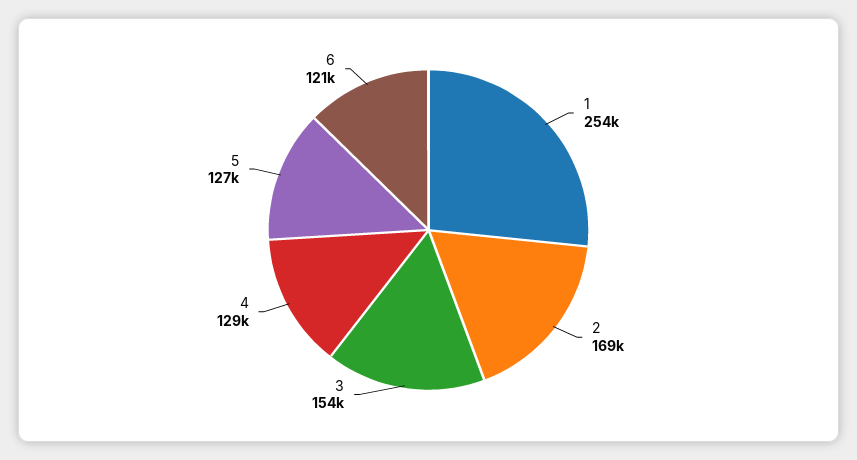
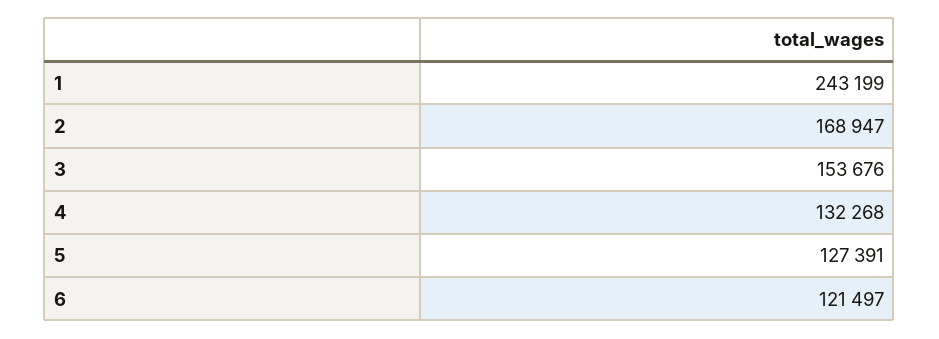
  {
-   "1": 254000,
+   "1": 243199,
    "2": 168947,
    "3": 153676,
-   "4": 129000,
+   "4": 132268,
    "5": 127391,
    "6": 121497
  }

